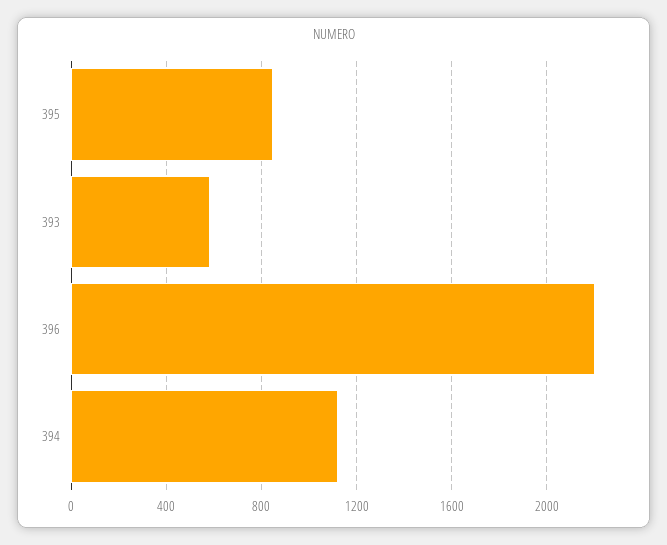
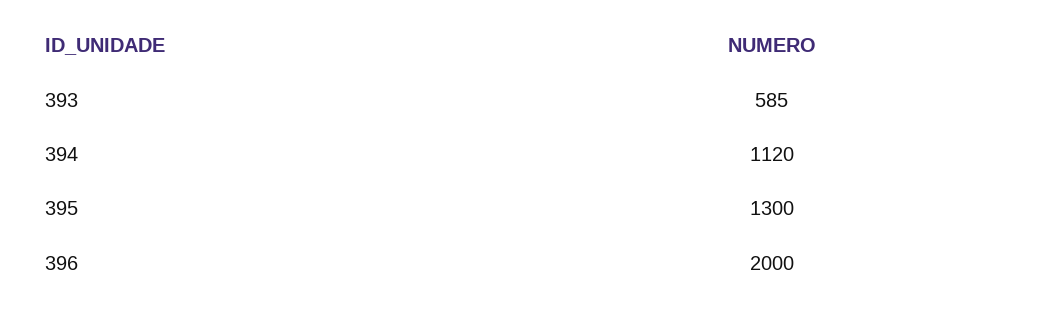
  {
-   "395": 850,
+   "395": 1300,
    "393": 585,
-   "396": 2200,
+   "396": 2000,
    "394": 1120
  }

